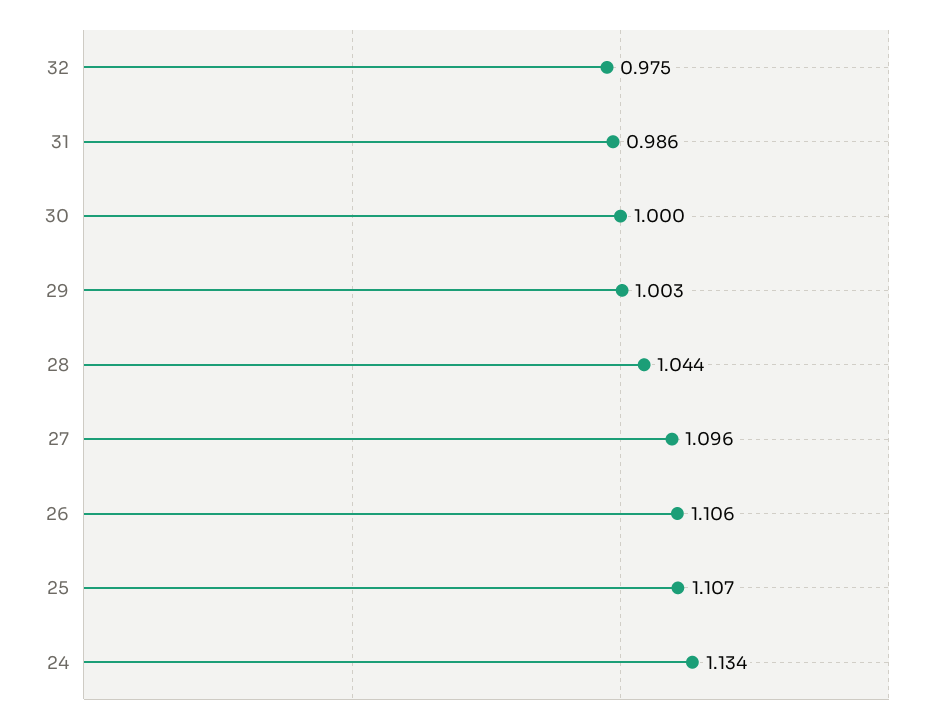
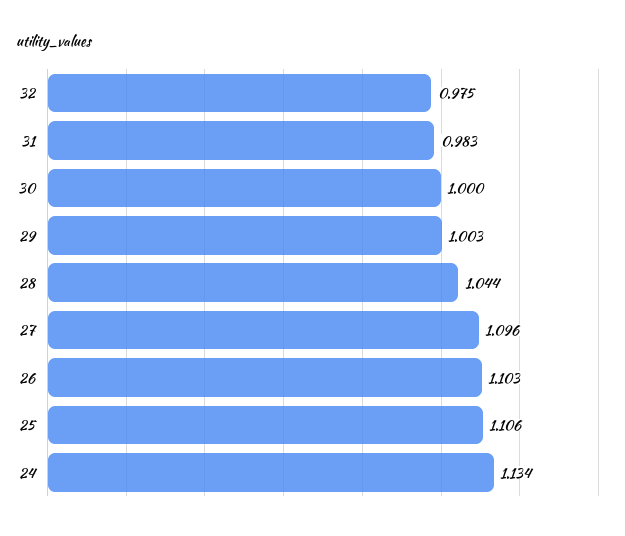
  {
    "32": 0.975,
-   "31": 0.986,
+   "31": 0.983,
    "30": 1,
    "29": 1.003,
    "28": 1.044,
    "27": 1.096,
-   "26": 1.106,
+   "26": 1.103,
-   "25": 1.107,
+   "25": 1.106,
    "24": 1.134
  }

